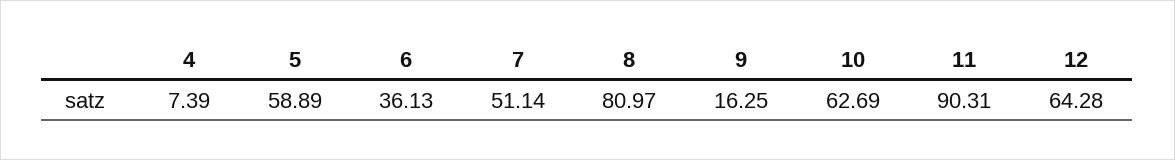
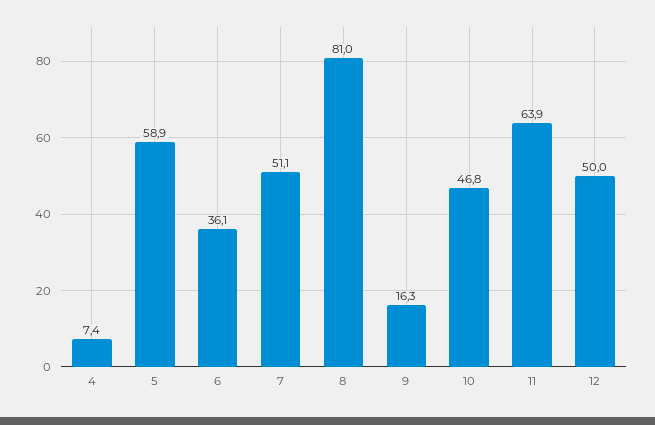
  {
    "4": 7.39,
    "5": 58.89,
    "6": 36.13,
    "7": 51.14,
    "8": 80.97,
    "9": 16.25,
-   "10": 62.69,
+   "10": 46.8,
-   "11": 90.31,
+   "11": 63.9,
-   "12": 64.28
+   "12": 50
  }

